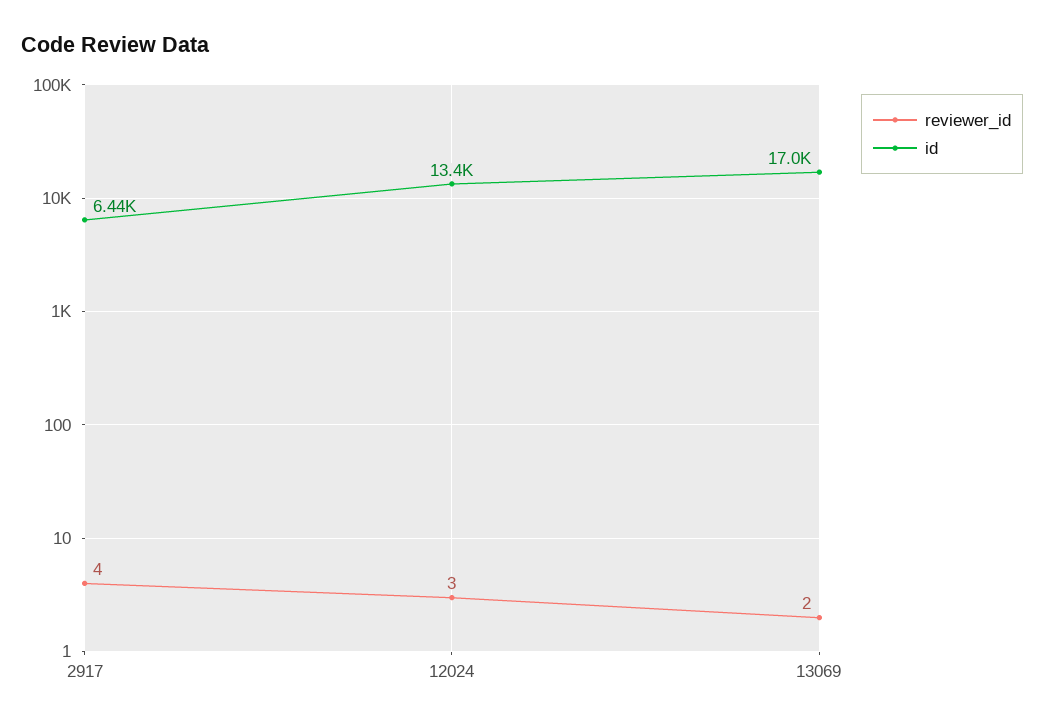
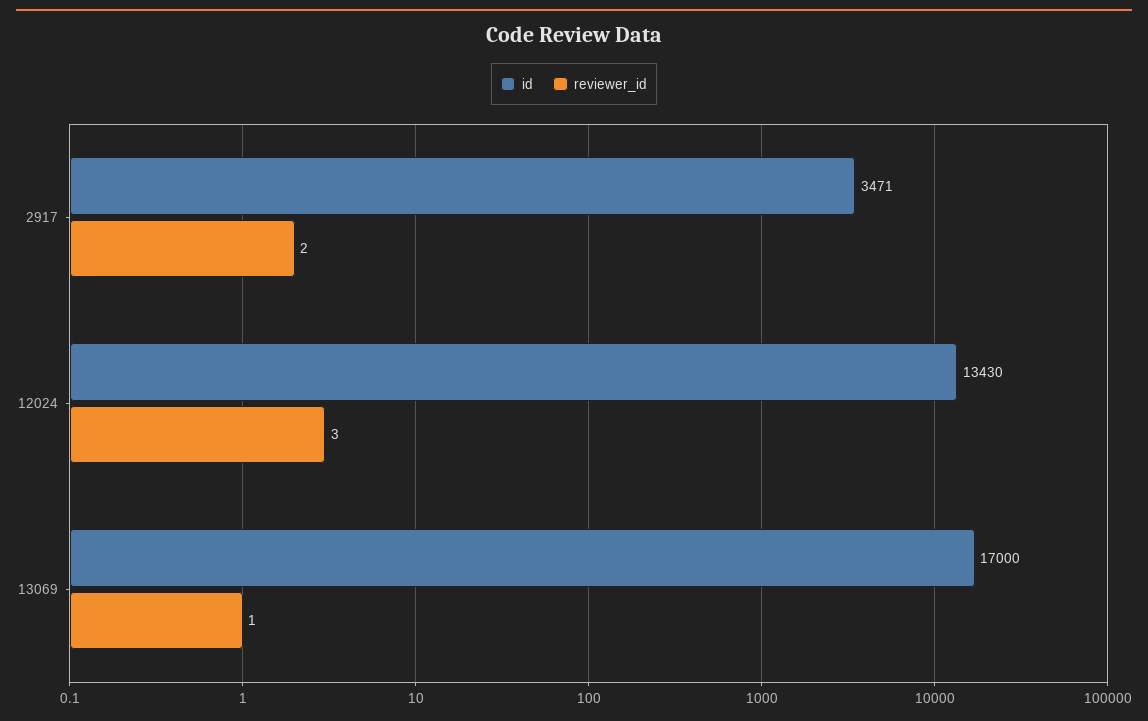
  {
    "reviewer_id": {
-     "2917": 4,
+     "2917": 2,
      "12024": 3,
-     "13069": 2
+     "13069": 1
    },
    "id": {
-     "2917": 6440,
+     "2917": 3471,
      "12024": 13430,
      "13069": 17000
    }
  }

